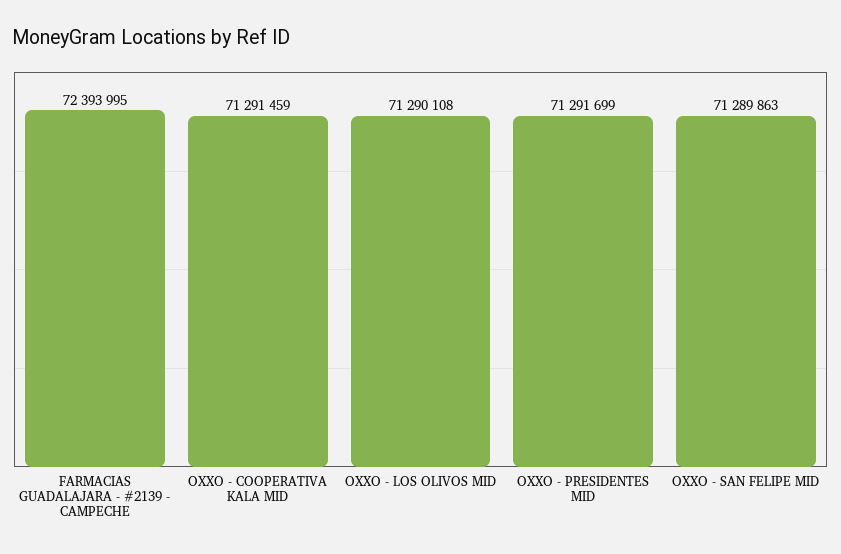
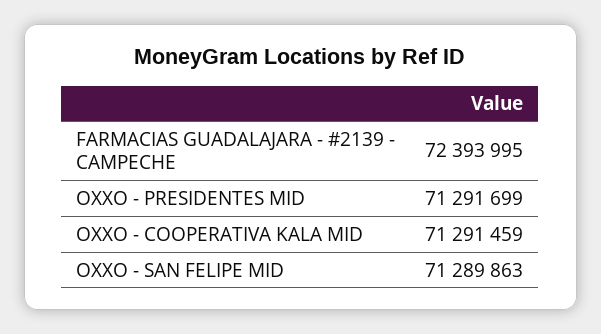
  {
    "FARMACIAS GUADALAJARA - #2139 - CAMPECHE": 72393995,
    "OXXO - COOPERATIVA KALA MID": 71291459,
-   "OXXO - LOS OLIVOS MID": 71290108,
    "OXXO - PRESIDENTES MID": 71291699,
    "OXXO - SAN FELIPE MID": 71289863
  }

